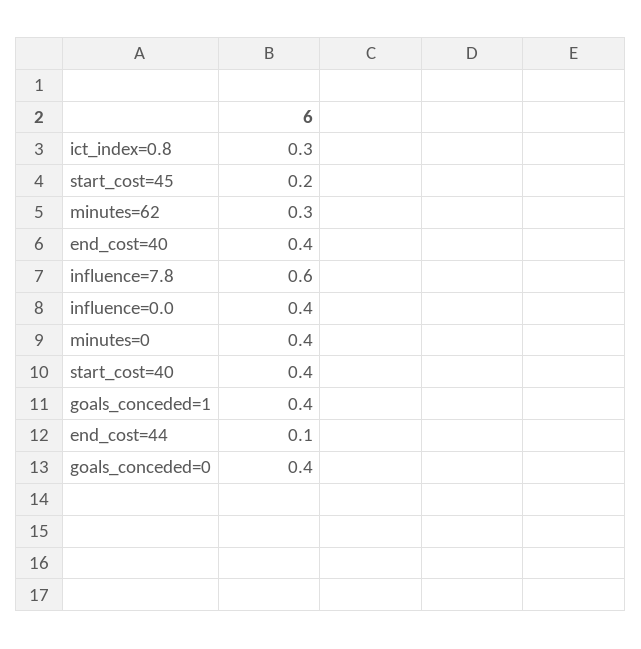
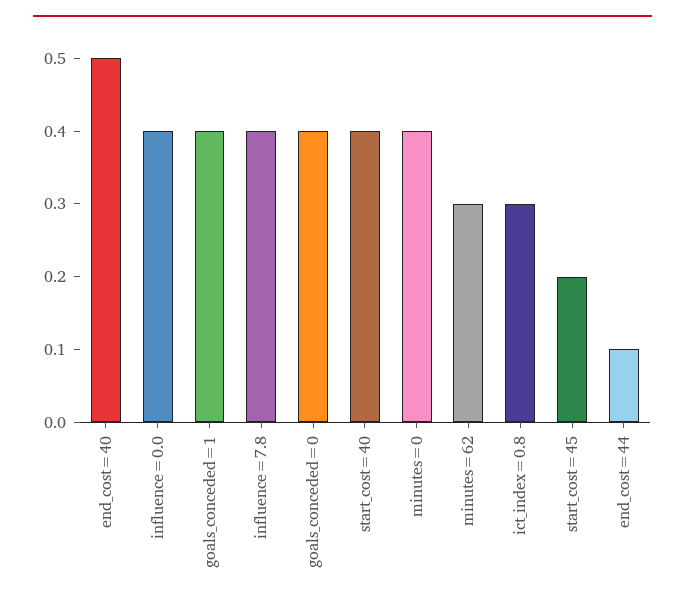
  {
    "ict_index=0.8": 0.3,
    "start_cost=45": 0.2,
    "minutes=62": 0.3,
-   "end_cost=40": 0.4,
+   "end_cost=40": 0.5,
-   "influence=7.8": 0.6,
+   "influence=7.8": 0.4,
    "influence=0.0": 0.4,
    "minutes=0": 0.4,
    "start_cost=40": 0.4,
    "goals_conceded=1": 0.4,
    "end_cost=44": 0.1,
    "goals_conceded=0": 0.4
  }

